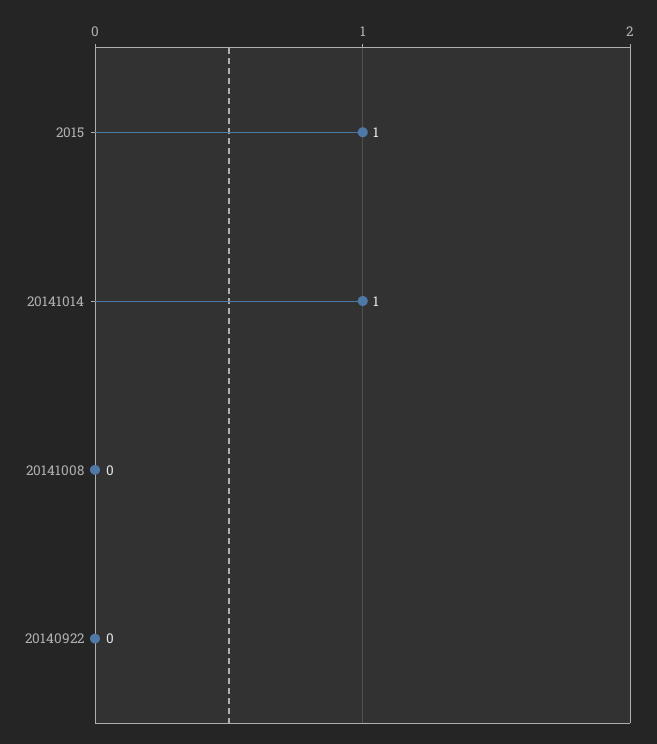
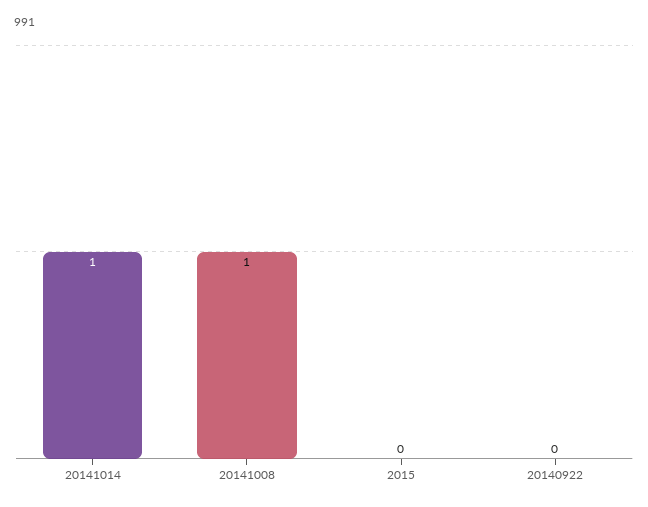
  {
-   "2015": 1,
+   "2015": 0,
    "20141014": 1,
-   "20141008": 0,
+   "20141008": 1,
    "20140922": 0
  }

